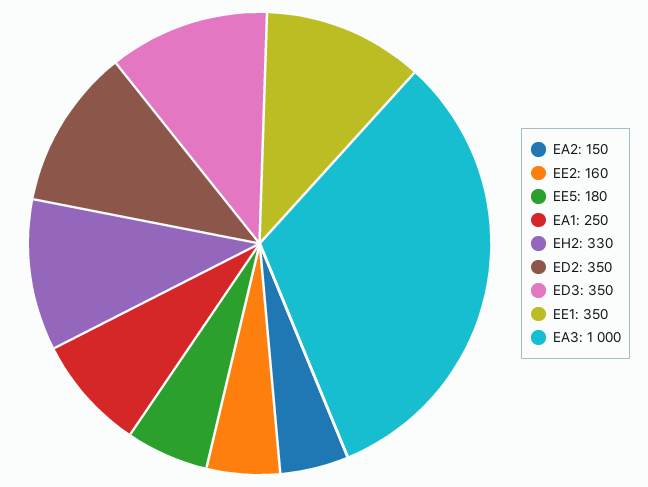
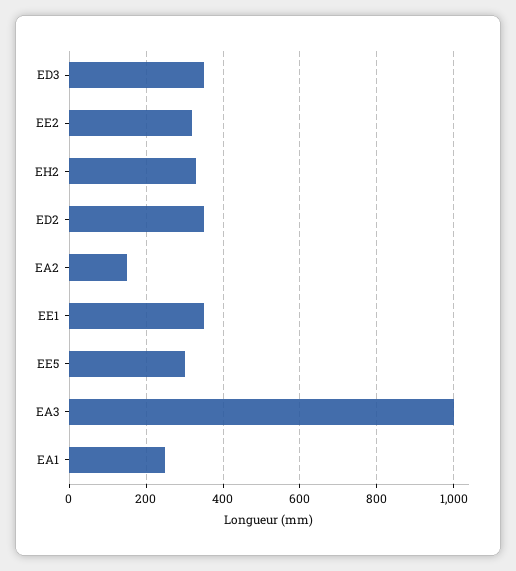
  {
    "EA2": 150,
-   "EE2": 160,
+   "EE2": 320,
-   "EE5": 180,
+   "EE5": 300,
    "EA1": 250,
    "EH2": 330,
    "ED2": 350,
    "ED3": 350,
    "EE1": 350,
    "EA3": 1000
  }

